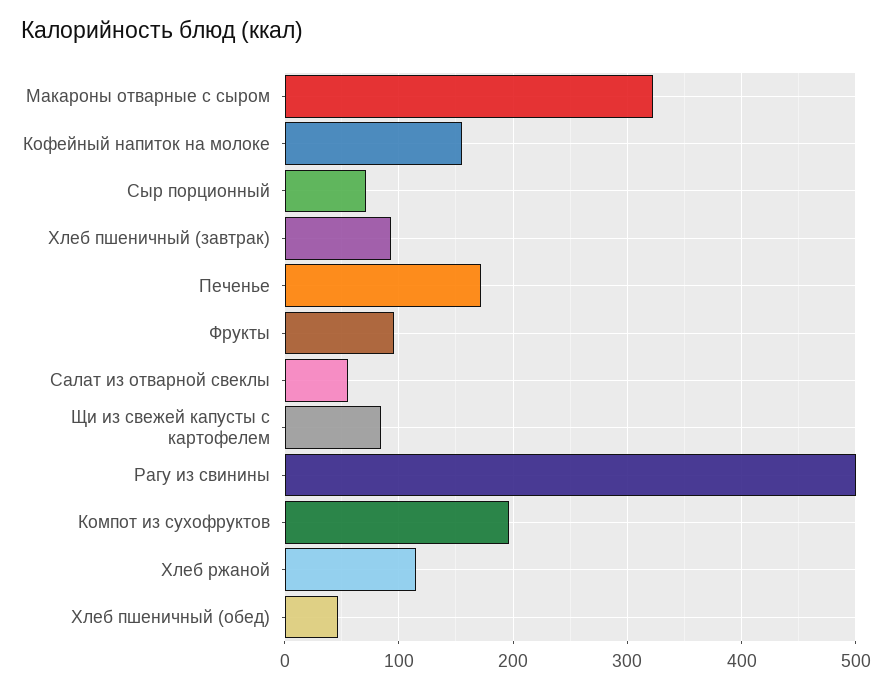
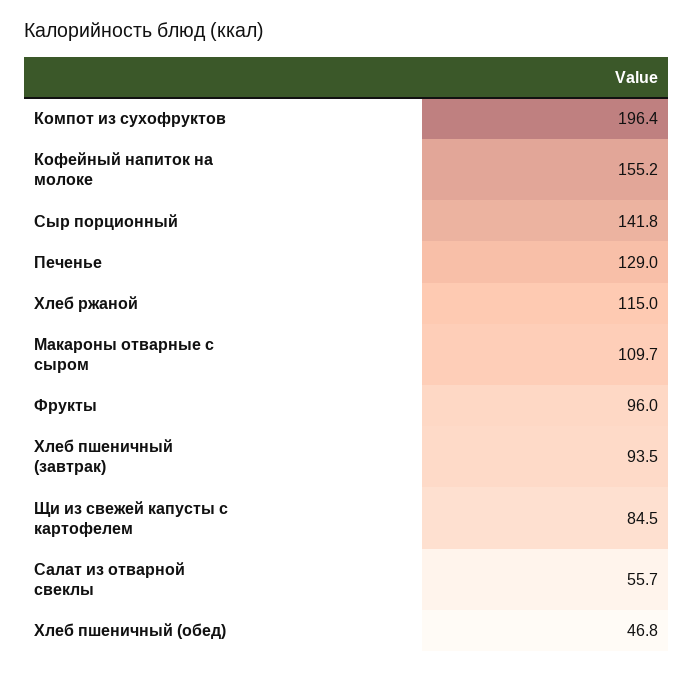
  {
-   "Макароны отварные с сыром": 320,
+   "Макароны отварные с сыром": 109.7,
    "Кофейный напиток на молоке": 155.2,
-   "Сыр порционный": 70,
+   "Сыр порционный": 141.8,
    "Хлеб пшеничный (завтрак)": 93.5,
-   "Печенье": 170,
+   "Печенье": 129,
    "Фрукты": 96,
    "Салат из отварной свеклы": 55.7,
    "Щи из свежей капусты с картофелем": 84.5,
-   "Рагу из свинины": 500,
    "Компот из сухофруктов": 196.4,
    "Хлеб ржаной": 115,
    "Хлеб пшеничный (обед)": 46.8
  }

